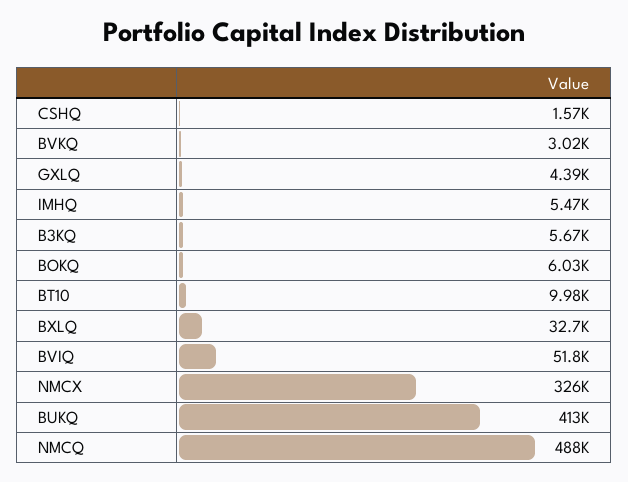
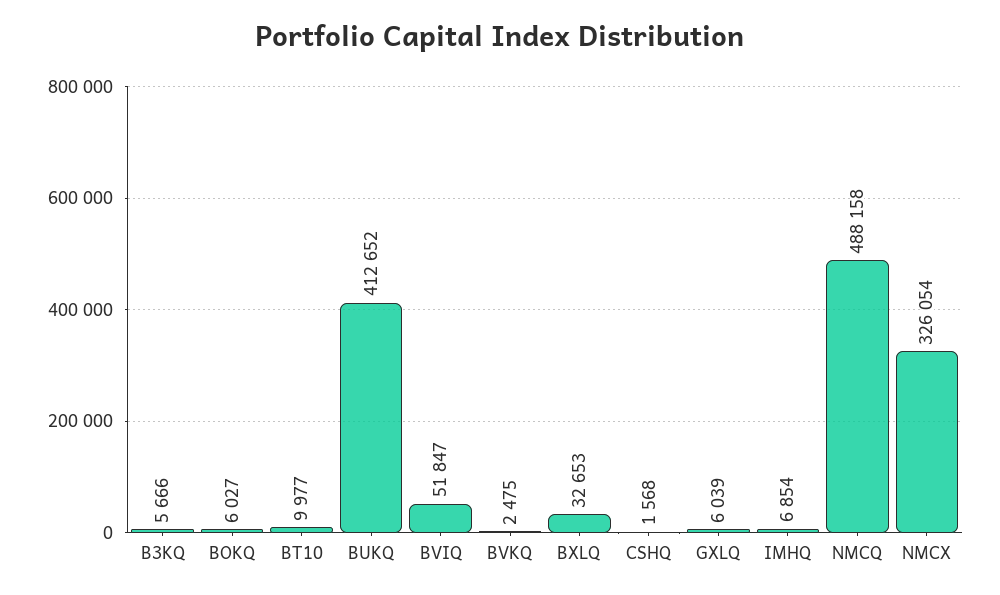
  {
    "CSHQ": 1568,
-   "BVKQ": 3020,
+   "BVKQ": 2475,
-   "GXLQ": 4390,
+   "GXLQ": 6039,
-   "IMHQ": 5470,
+   "IMHQ": 6854,
    "B3KQ": 5666,
    "BOKQ": 6027,
    "BT10": 9977,
    "BXLQ": 32653,
    "BVIQ": 51847,
    "NMCX": 326054,
    "BUKQ": 412652,
    "NMCQ": 488158
  }

